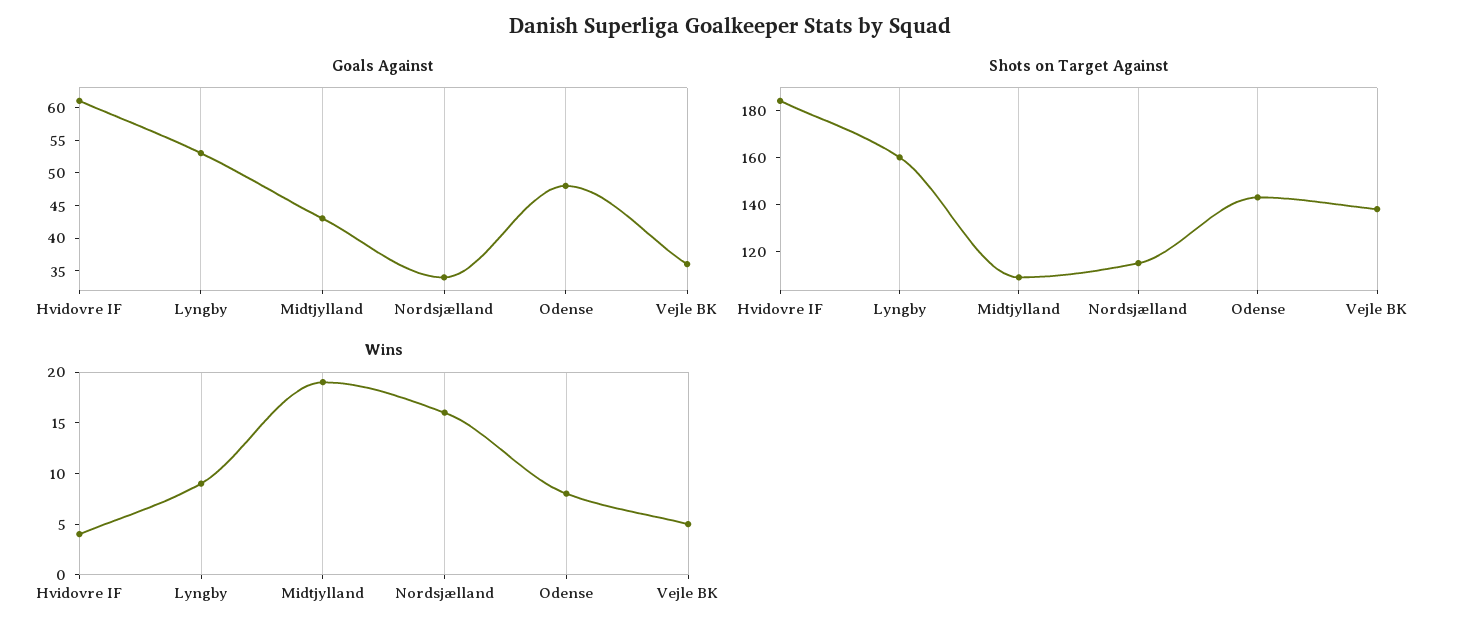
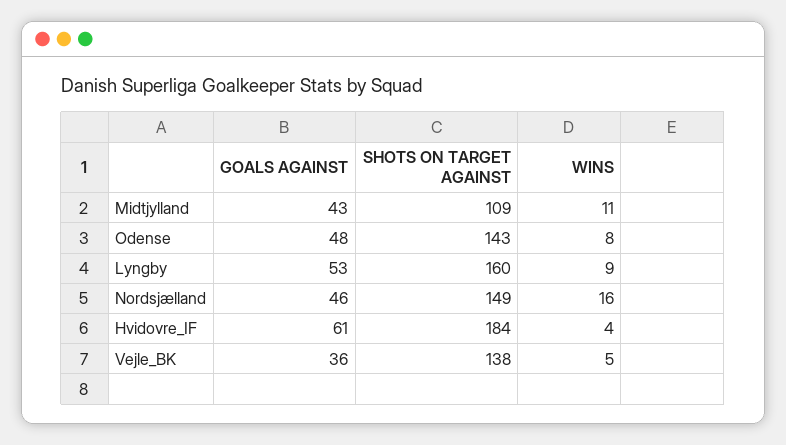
  {
    "Goals Against": {
      "Hvidovre IF": 61,
      "Lyngby": 53,
      "Midtjylland": 43,
-     "Nordsjælland": 35,
+     "Nordsjælland": 46,
      "Odense": 48,
      "Vejle BK": 36
    },
    "Shots on Target Against": {
      "Hvidovre IF": 184,
      "Lyngby": 160,
      "Midtjylland": 109,
-     "Nordsjælland": 115,
+     "Nordsjælland": 149,
      "Odense": 143,
      "Vejle BK": 138
    },
    "Wins": {
      "Hvidovre IF": 4,
      "Lyngby": 9,
-     "Midtjylland": 19,
+     "Midtjylland": 11,
      "Nordsjælland": 16,
      "Odense": 8,
      "Vejle BK": 5
    }
  }

